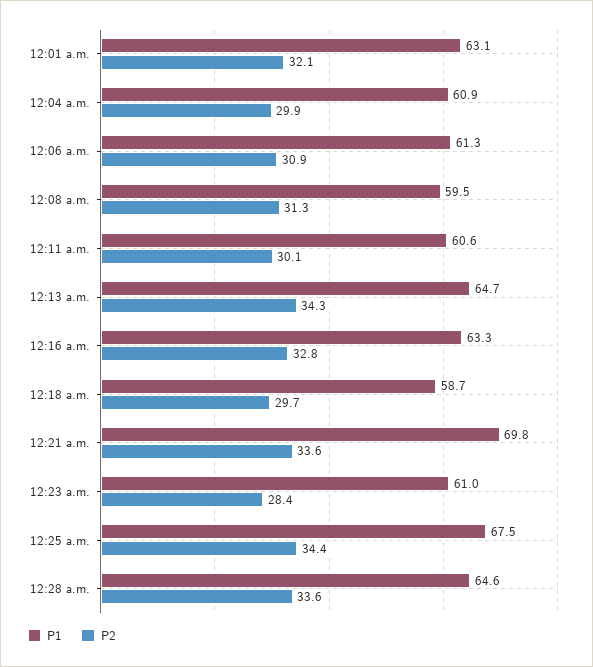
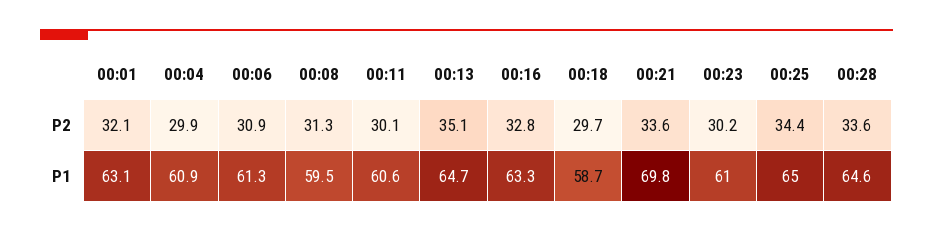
  {
    "P1": {
      "12:01 a.m.": 63.1,
      "12:04 a.m.": 60.9,
      "12:06 a.m.": 61.3,
      "12:08 a.m.": 59.5,
      "12:11 a.m.": 60.6,
      "12:13 a.m.": 64.7,
      "12:16 a.m.": 63.3,
      "12:18 a.m.": 58.7,
      "12:21 a.m.": 69.8,
      "12:23 a.m.": 61,
-     "12:25 a.m.": 67.5,
+     "12:25 a.m.": 65,
      "12:28 a.m.": 64.6
    },
    "P2": {
      "12:01 a.m.": 32.1,
      "12:04 a.m.": 29.9,
      "12:06 a.m.": 30.9,
      "12:08 a.m.": 31.3,
      "12:11 a.m.": 30.1,
-     "12:13 a.m.": 34.3,
+     "12:13 a.m.": 35.1,
      "12:16 a.m.": 32.8,
      "12:18 a.m.": 29.7,
      "12:21 a.m.": 33.6,
-     "12:23 a.m.": 28.4,
+     "12:23 a.m.": 30.2,
      "12:25 a.m.": 34.4,
      "12:28 a.m.": 33.6
    }
  }

